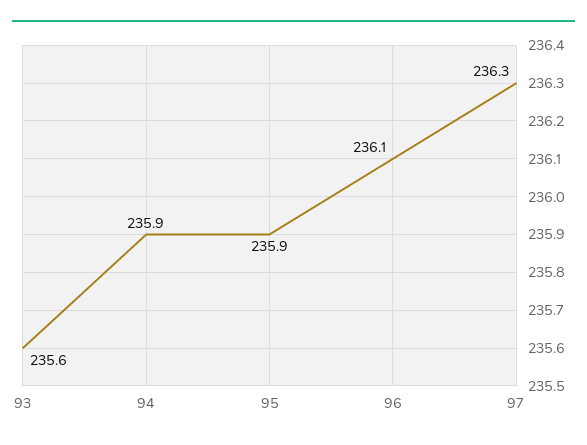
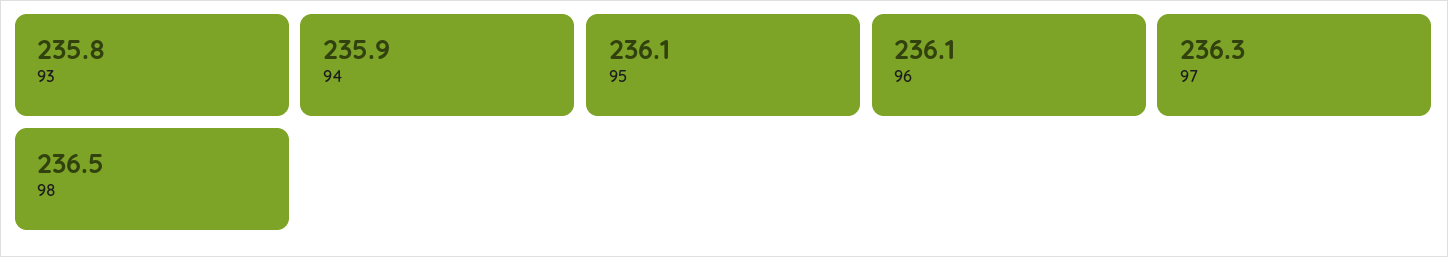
  {
-   "93": 235.6,
+   "93": 235.8,
    "94": 235.9,
-   "95": 235.9,
+   "95": 236.1,
    "96": 236.1,
-   "97": 236.3
+   "97": 236.3,
+   "98": 236.5
  }

